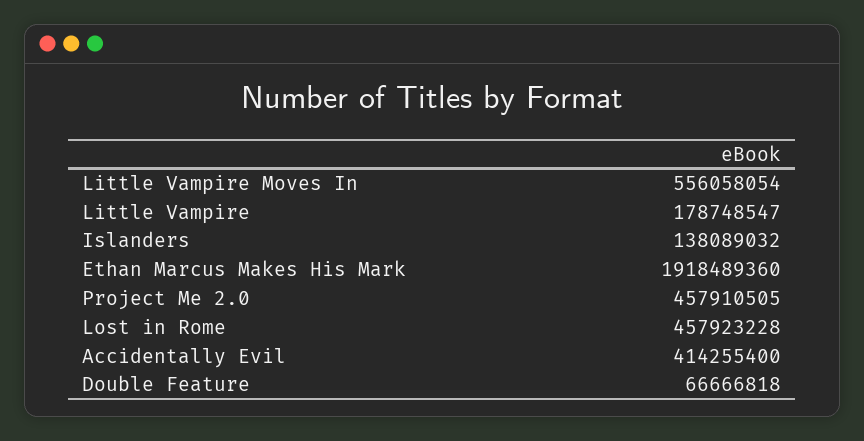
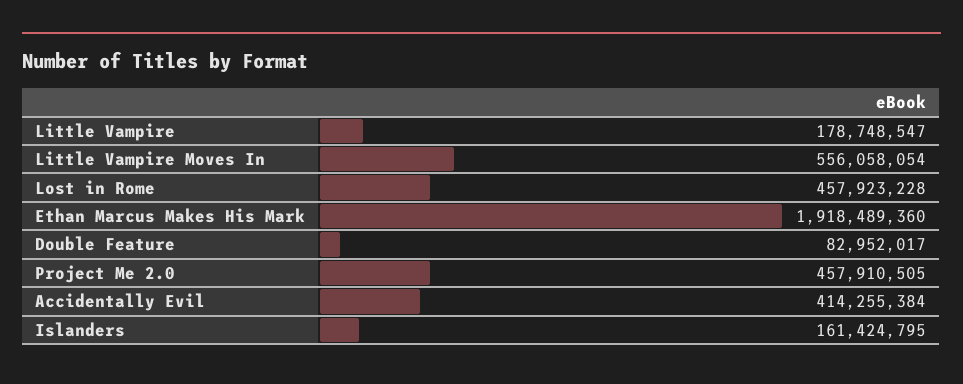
  {
    "Little Vampire Moves In": 556058054,
    "Little Vampire": 178748547,
-   "Islanders": 138089032,
+   "Islanders": 161424795,
    "Ethan Marcus Makes His Mark": 1918489360,
    "Project Me 2.0": 457910505,
    "Lost in Rome": 457923228,
-   "Accidentally Evil": 414255400,
+   "Accidentally Evil": 414255384,
-   "Double Feature": 66666818
+   "Double Feature": 82952017
  }

